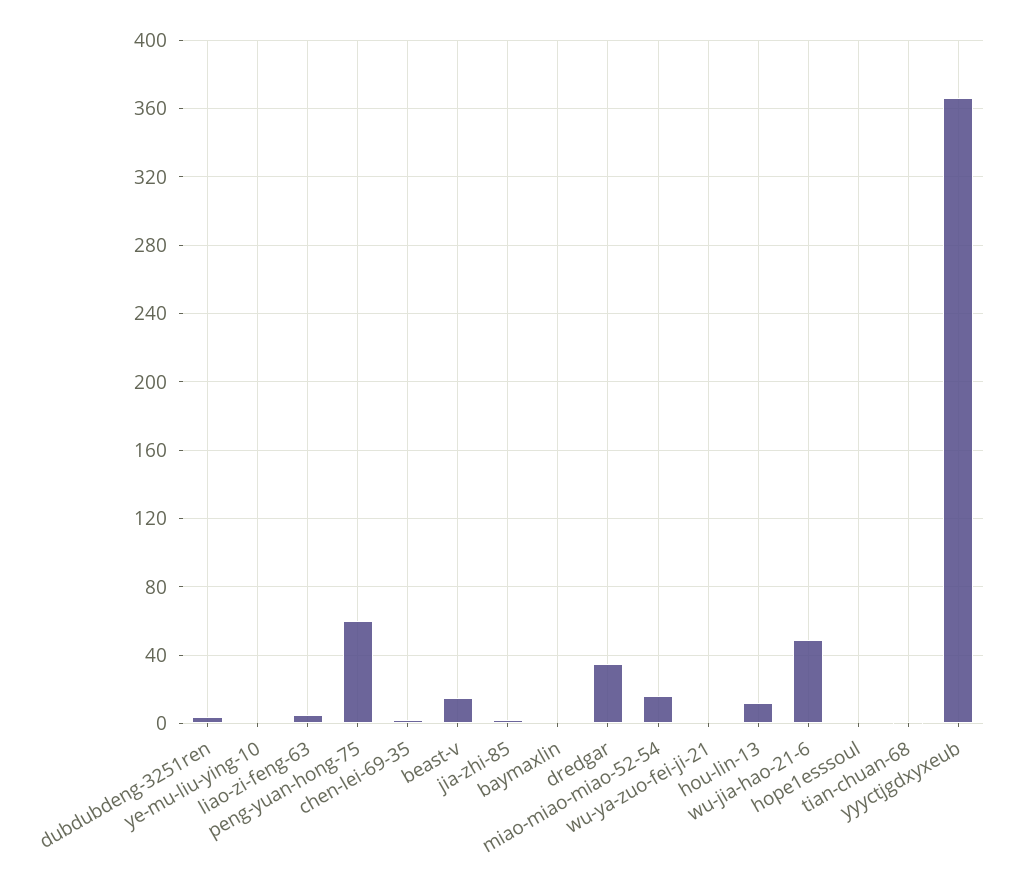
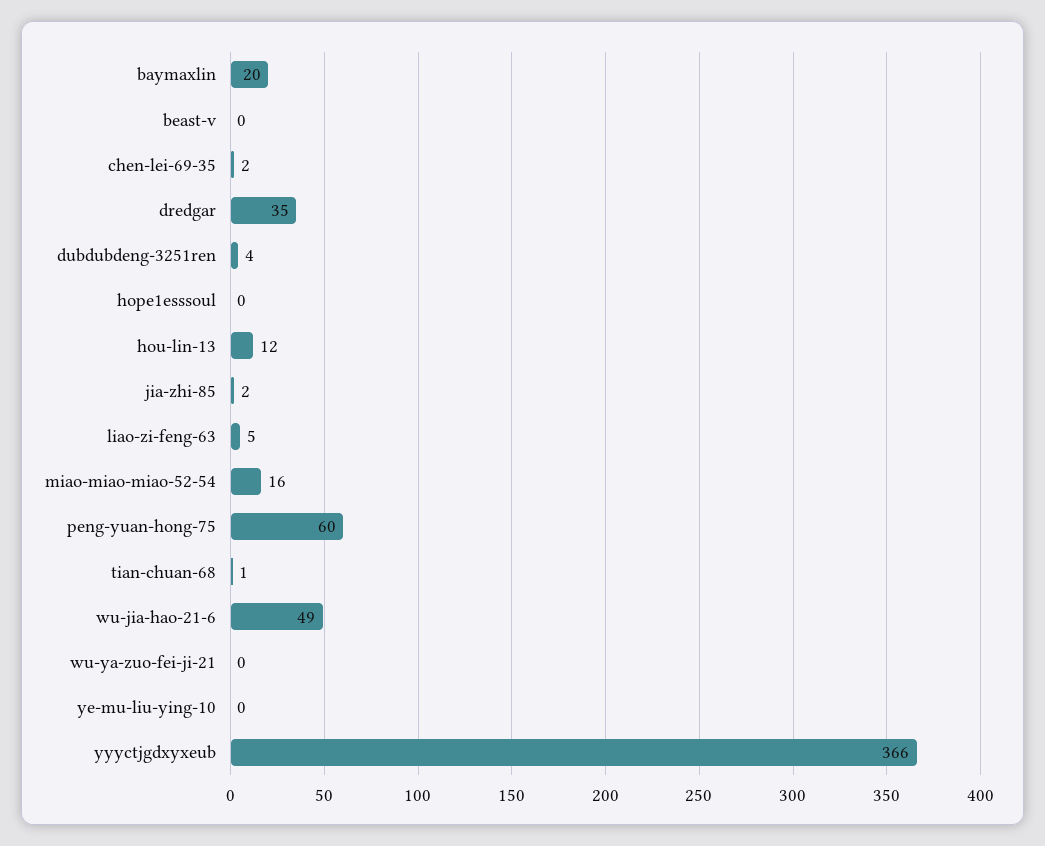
  {
    "dubdubdeng-3251ren": 4,
    "ye-mu-liu-ying-10": 0,
    "liao-zi-feng-63": 5,
    "peng-yuan-hong-75": 60,
    "chen-lei-69-35": 2,
-   "beast-v": 15,
+   "beast-v": 0,
    "jia-zhi-85": 2,
-   "baymaxlin": 0,
+   "baymaxlin": 20,
    "dredgar": 35,
    "miao-miao-miao-52-54": 16,
    "wu-ya-zuo-fei-ji-21": 0,
    "hou-lin-13": 12,
    "wu-jia-hao-21-6": 49,
    "hope1esssoul": 0,
    "tian-chuan-68": 1,
    "yyyctjgdxyxeub": 366
  }

